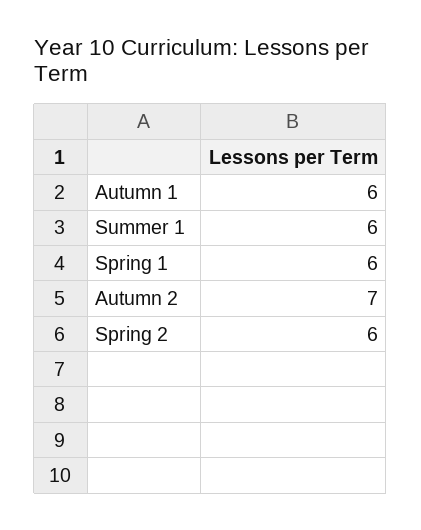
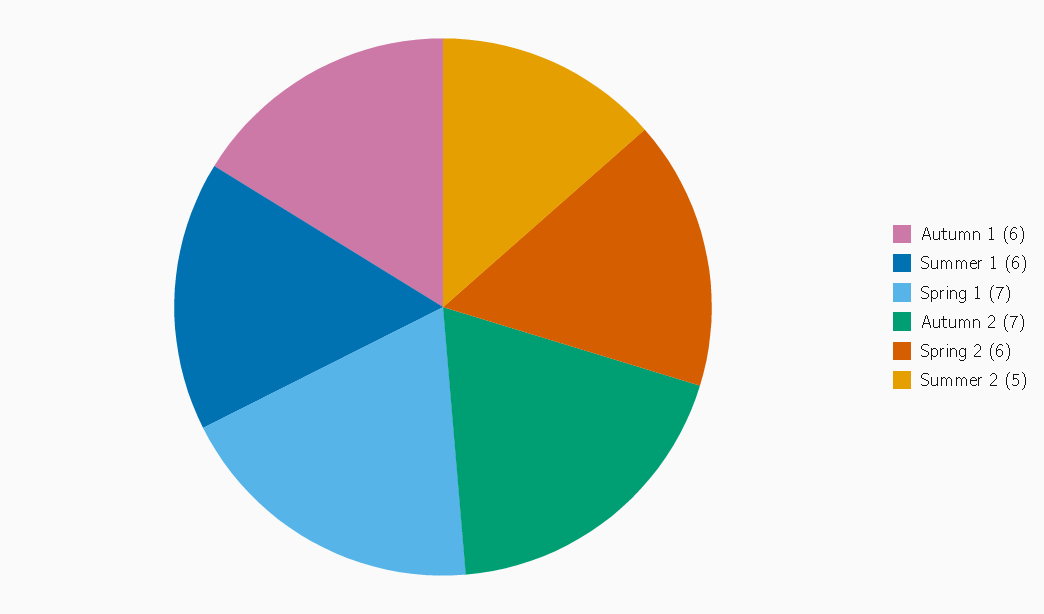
  {
    "Autumn 1": 6,
    "Summer 1": 6,
-   "Spring 1": 6,
+   "Spring 1": 7,
    "Autumn 2": 7,
-   "Spring 2": 6
+   "Spring 2": 6,
+   "Summer 2": 5
  }

